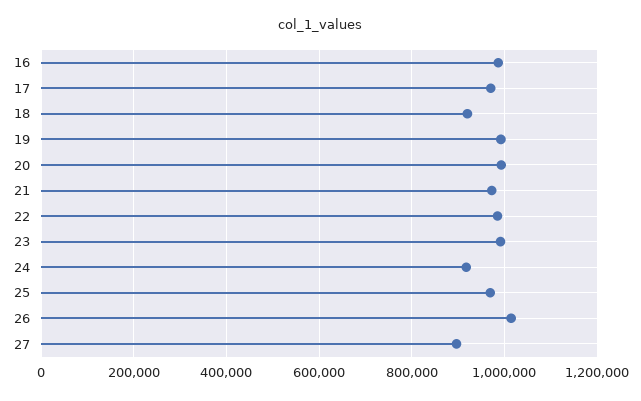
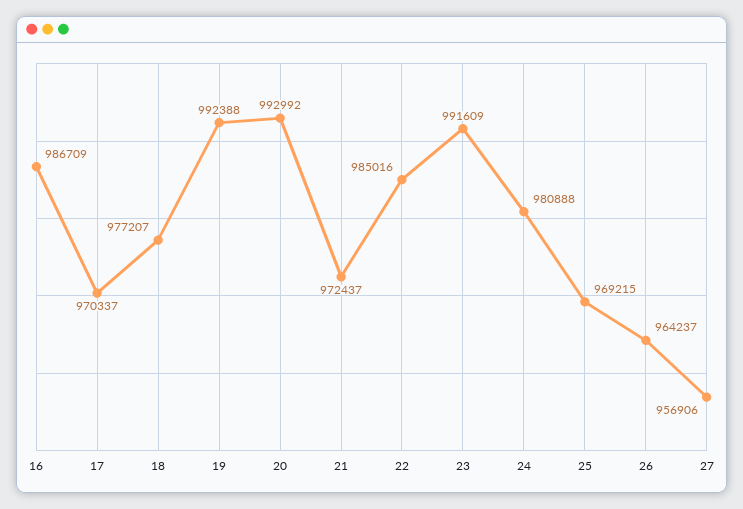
  {
    "16": 986709,
    "17": 970337,
-   "18": 920000,
+   "18": 977207,
    "19": 992388,
    "20": 992992,
    "21": 972437,
    "22": 985016,
    "23": 991609,
-   "24": 920000,
+   "24": 980888,
    "25": 969215,
-   "26": 1020000,
+   "26": 964237,
-   "27": 900000
+   "27": 956906
  }

